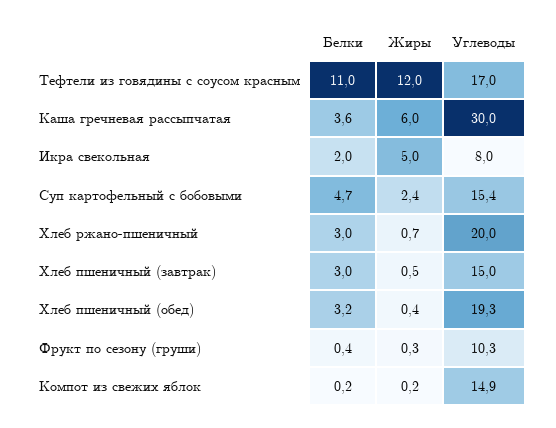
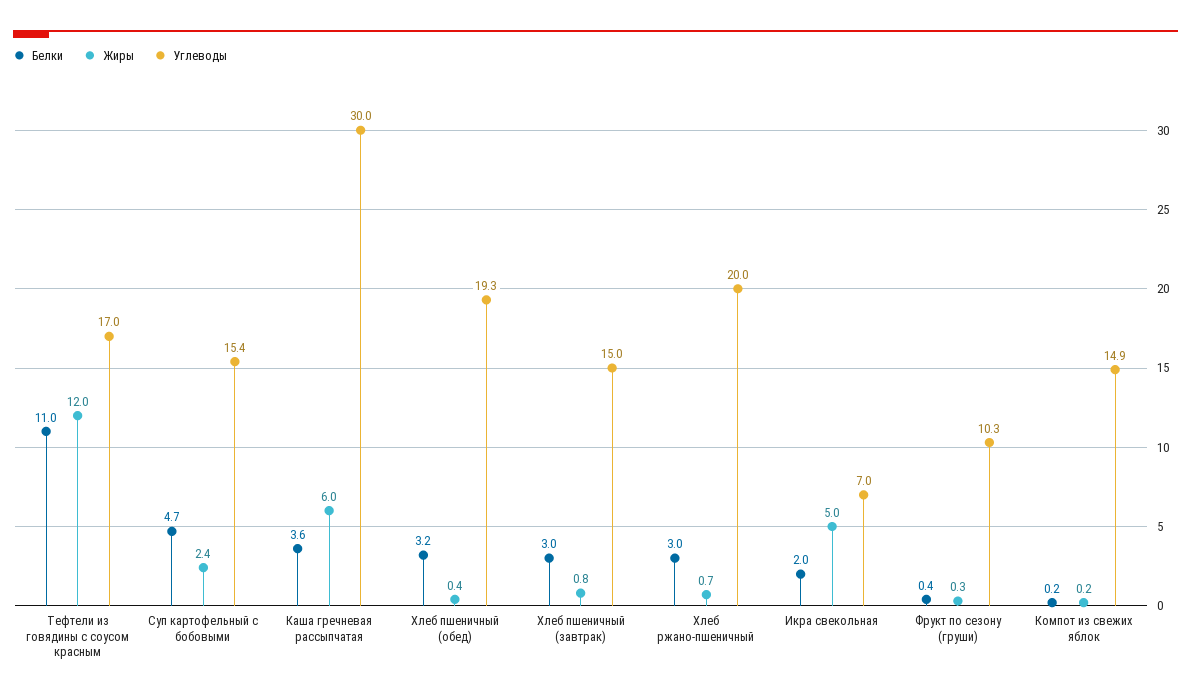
  {
    "Белки": {
      "Тефтели из говядины с соусом красным": 11,
      "Каша гречневая рассыпчатая": 3.6,
      "Икра свекольная": 2,
      "Суп картофельный с бобовыми": 4.7,
      "Хлеб ржано-пшеничный": 3,
      "Хлеб пшеничный (завтрак)": 3,
      "Хлеб пшеничный (обед)": 3.2,
      "Фрукт по сезону (груши)": 0.4,
      "Компот из свежих яблок": 0.2
    },
    "Жиры": {
      "Тефтели из говядины с соусом красным": 12,
      "Каша гречневая рассыпчатая": 6,
      "Икра свекольная": 5,
      "Суп картофельный с бобовыми": 2.4,
      "Хлеб ржано-пшеничный": 0.7,
-     "Хлеб пшеничный (завтрак)": 0.5,
+     "Хлеб пшеничный (завтрак)": 0.8,
      "Хлеб пшеничный (обед)": 0.4,
      "Фрукт по сезону (груши)": 0.3,
      "Компот из свежих яблок": 0.2
    },
    "Углеводы": {
      "Тефтели из говядины с соусом красным": 17,
      "Каша гречневая рассыпчатая": 30,
-     "Икра свекольная": 8,
+     "Икра свекольная": 7,
      "Суп картофельный с бобовыми": 15.4,
      "Хлеб ржано-пшеничный": 20,
      "Хлеб пшеничный (завтрак)": 15,
      "Хлеб пшеничный (обед)": 19.3,
      "Фрукт по сезону (груши)": 10.3,
      "Компот из свежих яблок": 14.9
    }
  }

